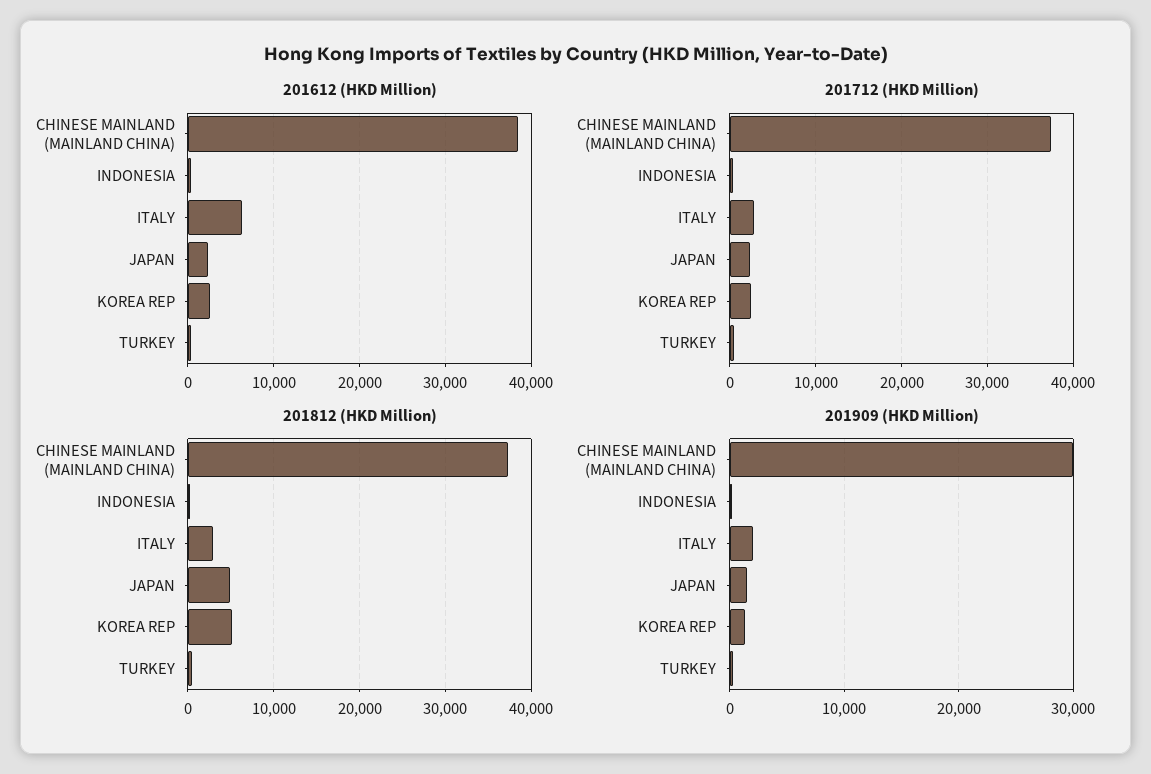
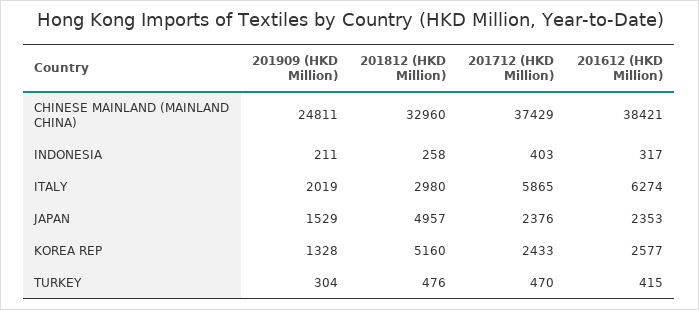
  {
    "201612 (HKD Million)": {
      "CHINESE MAINLAND (MAINLAND CHINA)": 38421,
      "INDONESIA": 317,
      "ITALY": 6274,
      "JAPAN": 2353,
      "KOREA REP": 2577,
      "TURKEY": 415
    },
    "201712 (HKD Million)": {
      "CHINESE MAINLAND (MAINLAND CHINA)": 37429,
      "INDONESIA": 403,
-     "ITALY": 3000,
+     "ITALY": 5865,
      "JAPAN": 2376,
      "KOREA REP": 2433,
      "TURKEY": 470
    },
    "201812 (HKD Million)": {
-     "CHINESE MAINLAND (MAINLAND CHINA)": 37000,
+     "CHINESE MAINLAND (MAINLAND CHINA)": 32960,
      "INDONESIA": 258,
      "ITALY": 2980,
      "JAPAN": 4957,
      "KOREA REP": 5160,
      "TURKEY": 476
    },
    "201909 (HKD Million)": {
-     "CHINESE MAINLAND (MAINLAND CHINA)": 30000,
+     "CHINESE MAINLAND (MAINLAND CHINA)": 24811,
      "INDONESIA": 211,
      "ITALY": 2019,
      "JAPAN": 1529,
      "KOREA REP": 1328,
      "TURKEY": 304
    }
  }

